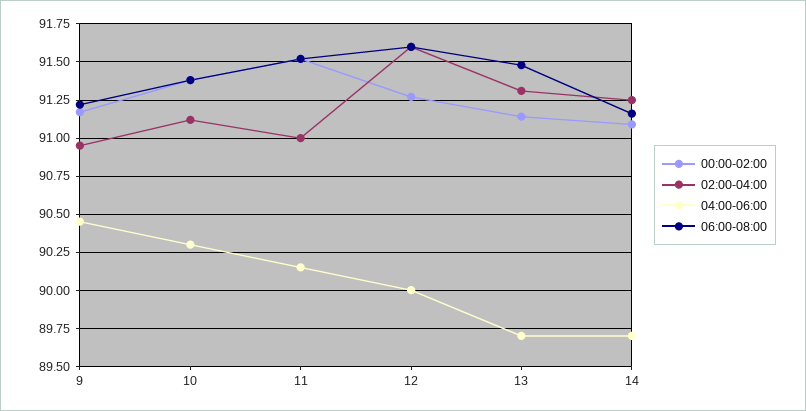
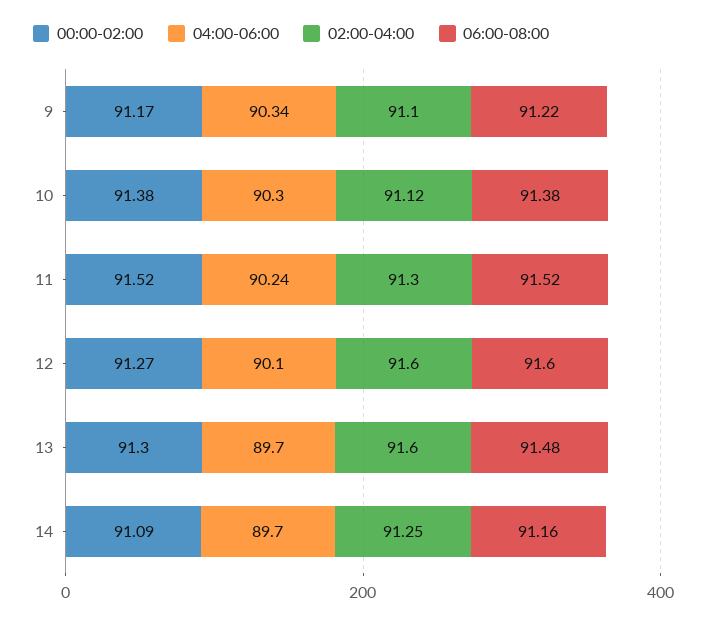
  {
    "00:00-02:00": {
      "9": 91.17,
      "10": 91.38,
      "11": 91.52,
      "12": 91.27,
-     "13": 91.15,
+     "13": 91.3,
      "14": 91.09
    },
    "02:00-04:00": {
-     "9": 90.95,
+     "9": 91.1,
      "10": 91.12,
-     "11": 91,
+     "11": 91.3,
      "12": 91.6,
-     "13": 91.3,
+     "13": 91.6,
      "14": 91.25
    },
    "04:00-06:00": {
-     "9": 90.45,
+     "9": 90.34,
      "10": 90.3,
-     "11": 90.15,
+     "11": 90.24,
-     "12": 90,
+     "12": 90.1,
      "13": 89.7,
      "14": 89.7
    },
    "06:00-08:00": {
      "9": 91.22,
      "10": 91.38,
      "11": 91.52,
      "12": 91.6,
      "13": 91.48,
      "14": 91.16
    }
  }

